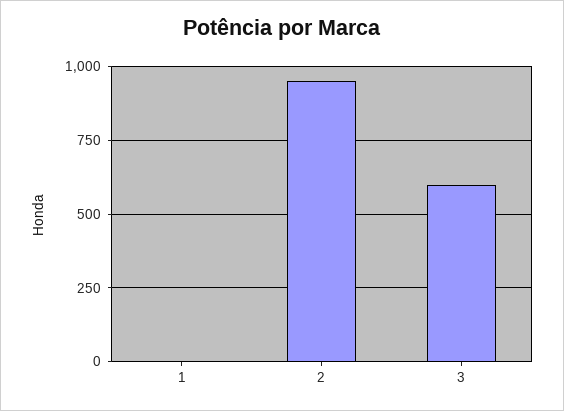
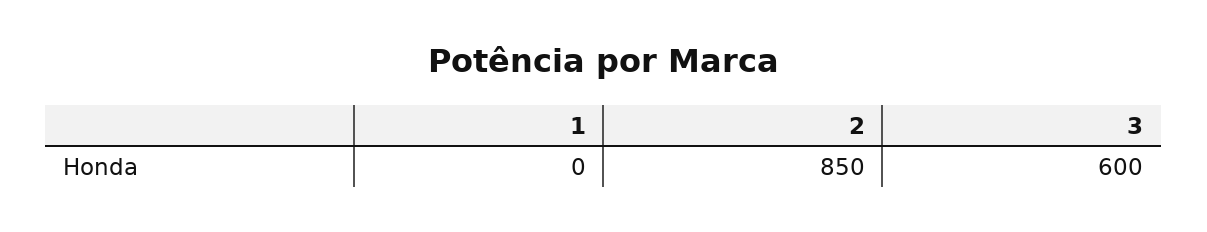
  {
    "1": 0,
-   "2": 950,
+   "2": 850,
    "3": 600
  }

